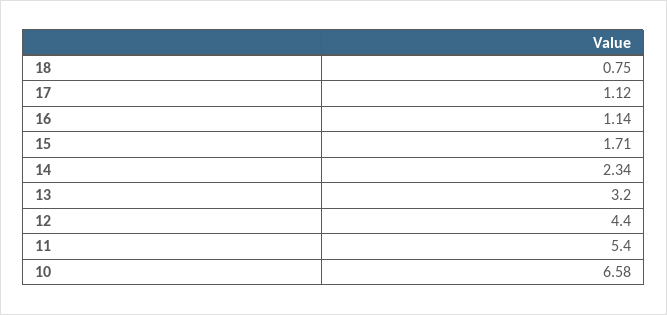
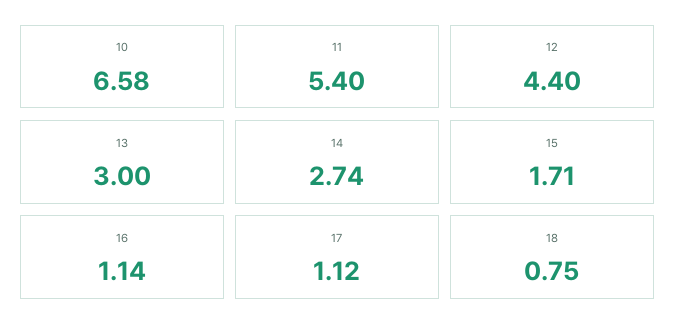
  {
    "18": 0.75,
    "17": 1.12,
    "16": 1.14,
    "15": 1.71,
-   "14": 2.34,
+   "14": 2.74,
-   "13": 3.2,
+   "13": 3,
    "12": 4.4,
    "11": 5.4,
    "10": 6.58
  }

